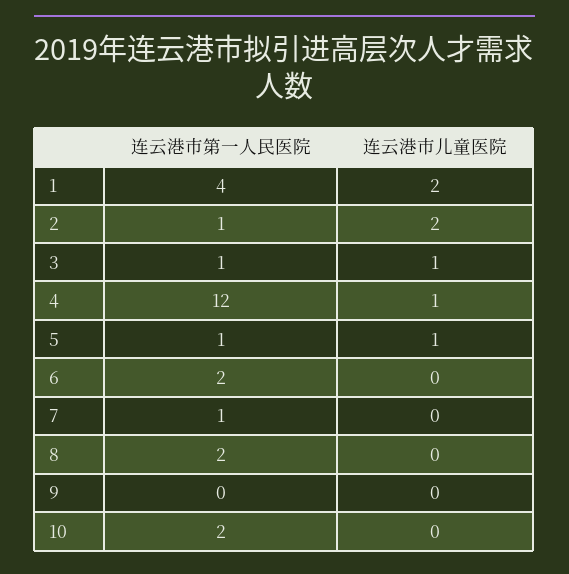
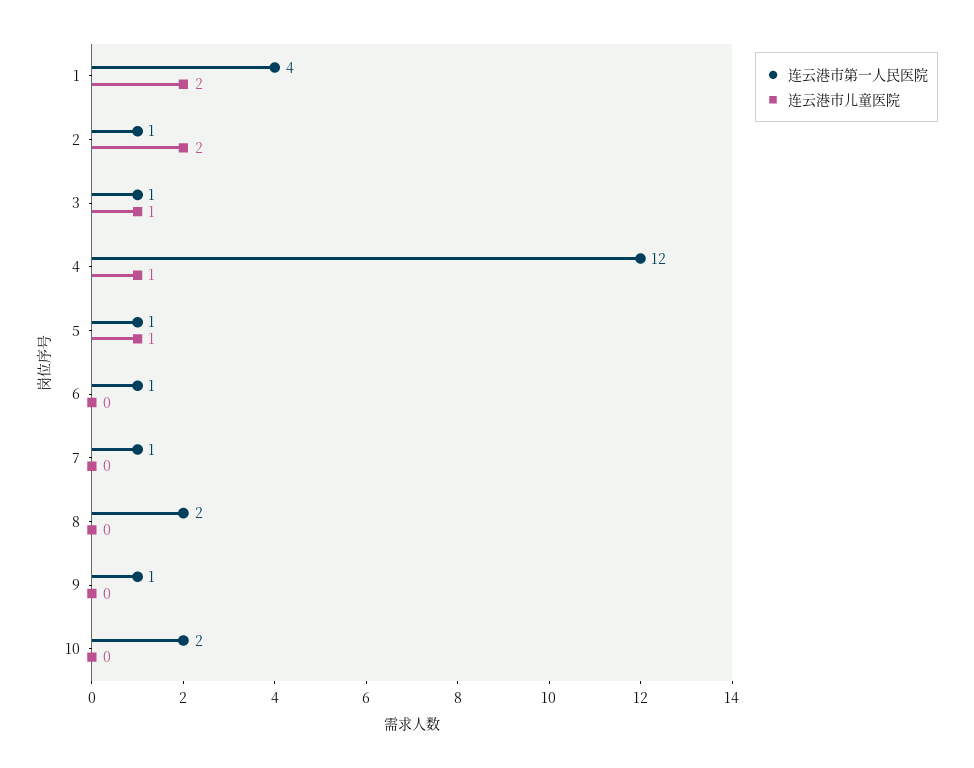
  {
    "连云港市第一人民医院": {
      "1": 4,
      "2": 1,
      "3": 1,
      "4": 12,
      "5": 1,
-     "6": 2,
+     "6": 1,
      "7": 1,
      "8": 2,
-     "9": 0,
+     "9": 1,
      "10": 2
    },
    "连云港市儿童医院": {
      "1": 2,
      "2": 2,
      "3": 1,
      "4": 1,
      "5": 1,
      "6": 0,
      "7": 0,
      "8": 0,
      "9": 0,
      "10": 0
    }
  }

